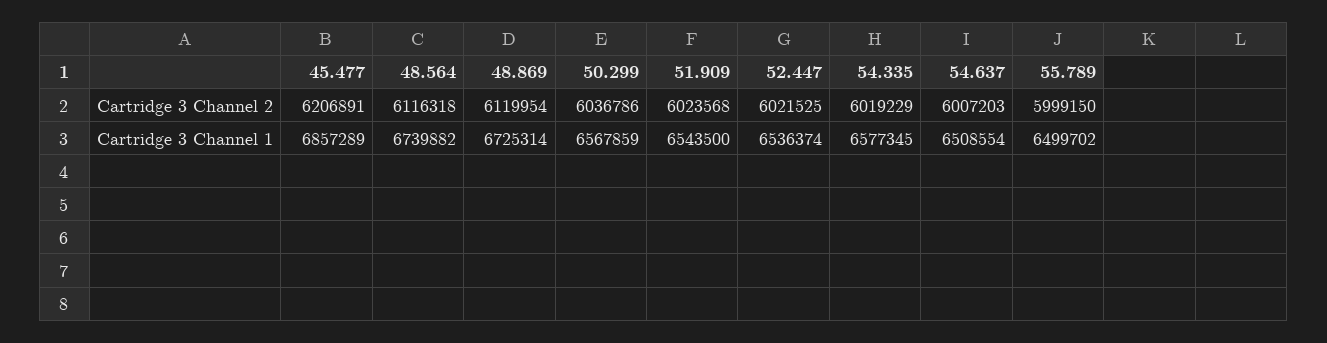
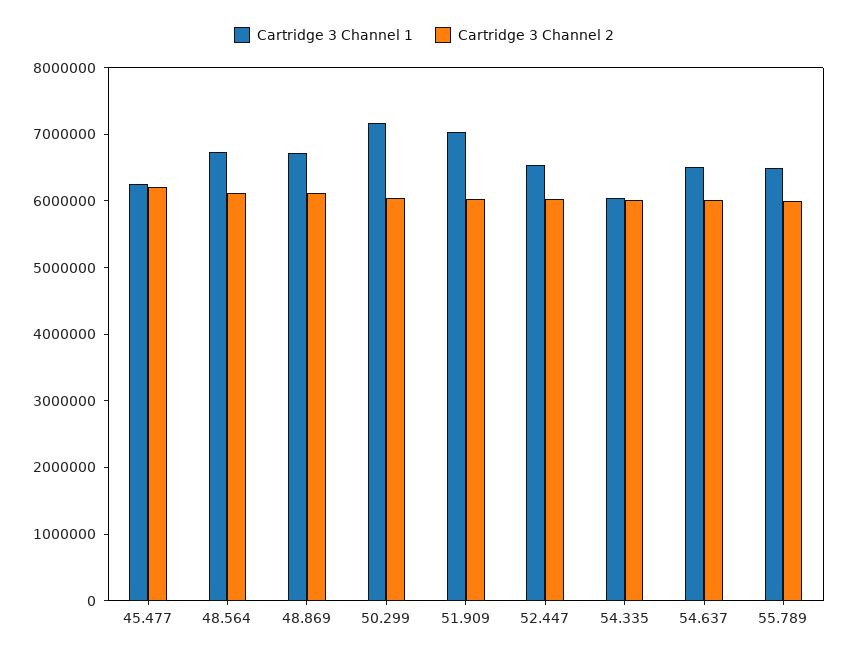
  {
    "Cartridge 3 Channel 2": {
      "45.477": 6206891,
      "48.564": 6116318,
      "48.869": 6119954,
      "50.299": 6036786,
      "51.909": 6023568,
      "52.447": 6021525,
      "54.335": 6019229,
      "54.637": 6007203,
      "55.789": 5999150
    },
    "Cartridge 3 Channel 1": {
-     "45.477": 6857289,
+     "45.477": 6200000,
      "48.564": 6739882,
      "48.869": 6725314,
-     "50.299": 6567859,
+     "50.299": 7200000,
-     "51.909": 6543500,
+     "51.909": 7000000,
      "52.447": 6536374,
-     "54.335": 6577345,
+     "54.335": 6000000,
      "54.637": 6508554,
      "55.789": 6499702
    }
  }

